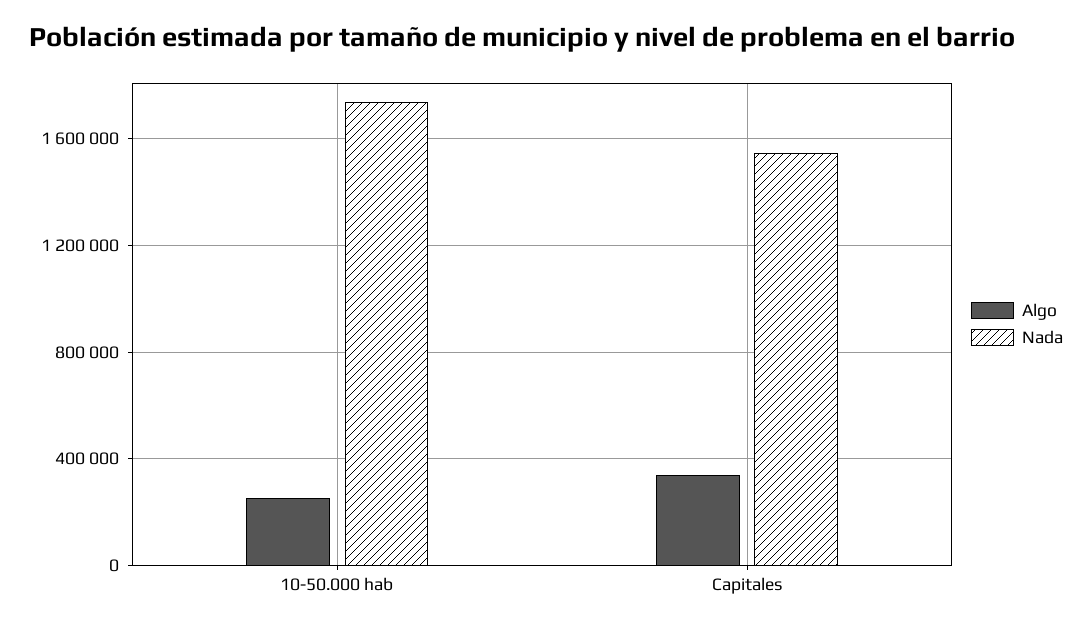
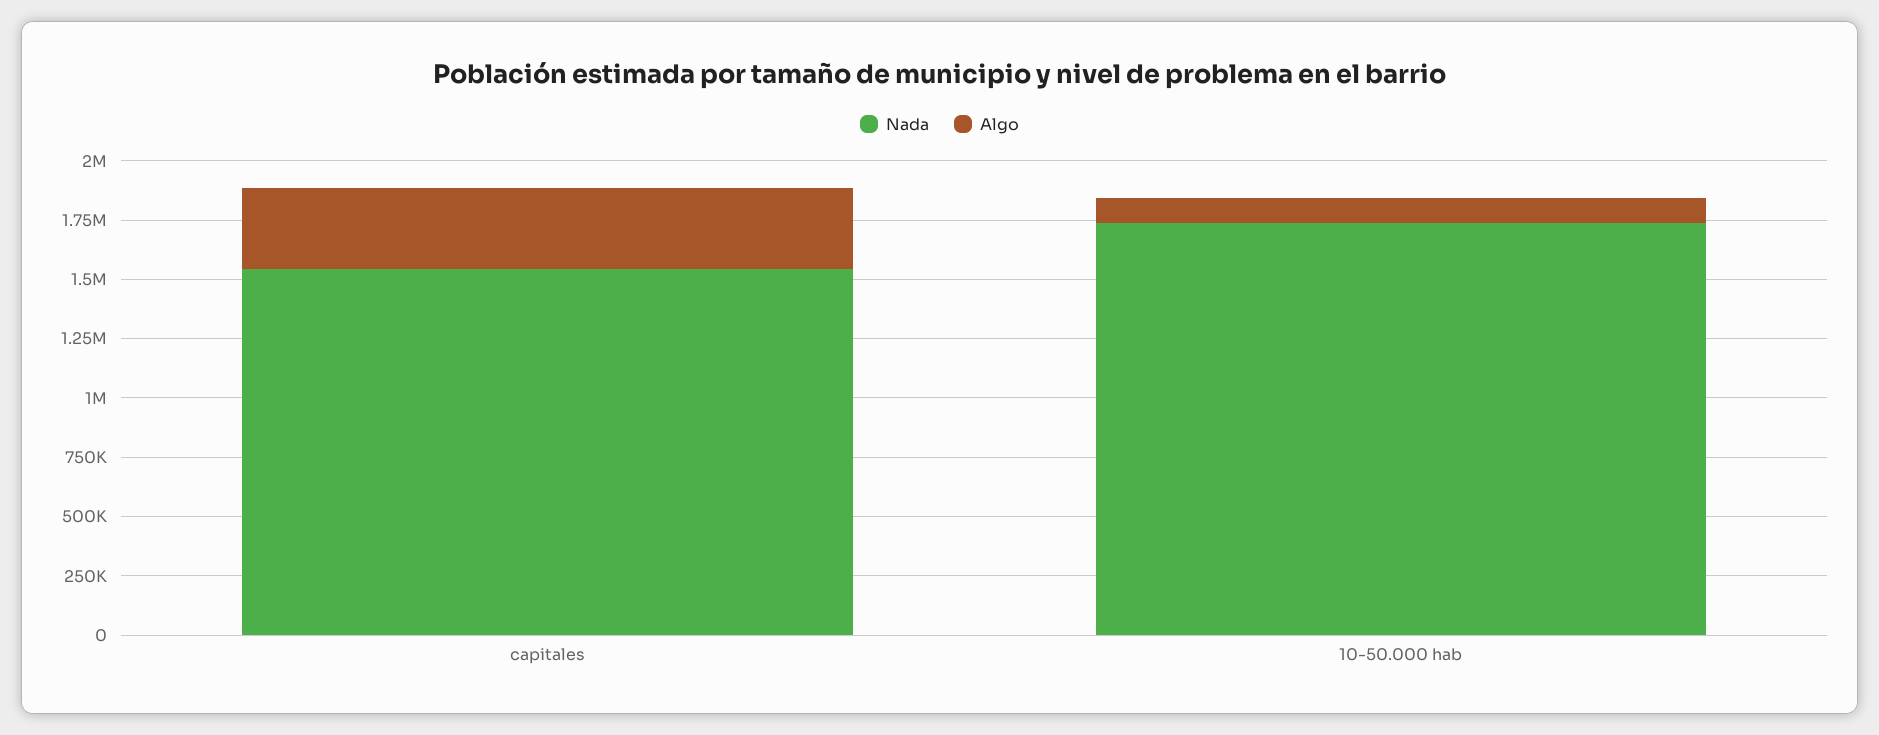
  {
    "Algo": {
-     "10-50.000 hab": 250000,
+     "10-50.000 hab": 100000,
      "Capitales": 350000
    },
    "Nada": {
      "10-50.000 hab": 1750000,
      "Capitales": 1550000
    }
  }

